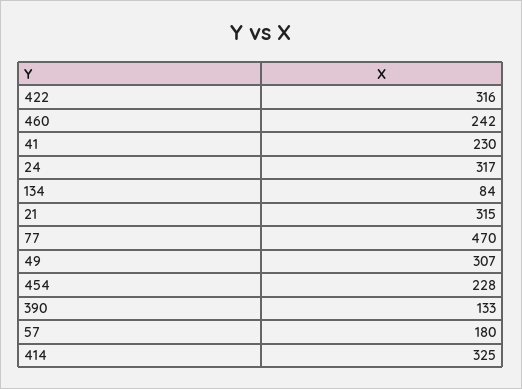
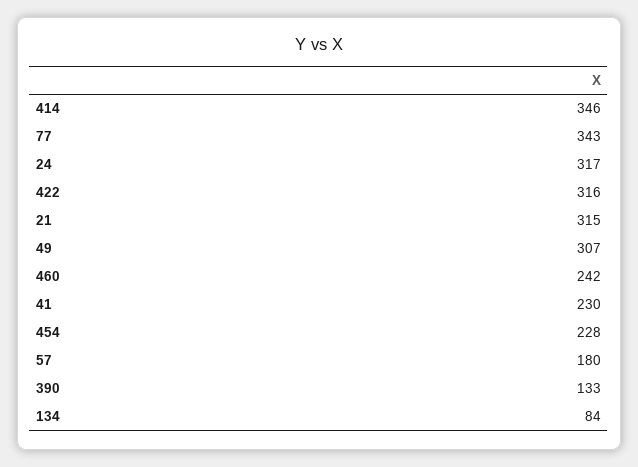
  {
    "422": 316,
    "460": 242,
    "41": 230,
    "24": 317,
    "134": 84,
    "21": 315,
-   "77": 470,
+   "77": 343,
    "49": 307,
    "454": 228,
    "390": 133,
    "57": 180,
-   "414": 325
+   "414": 346
  }

